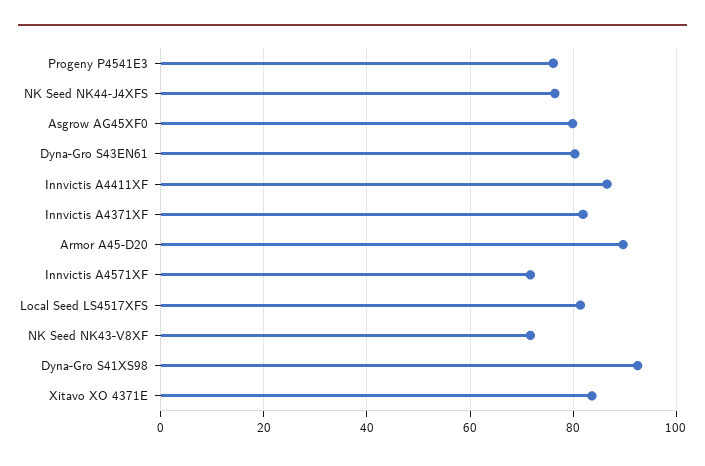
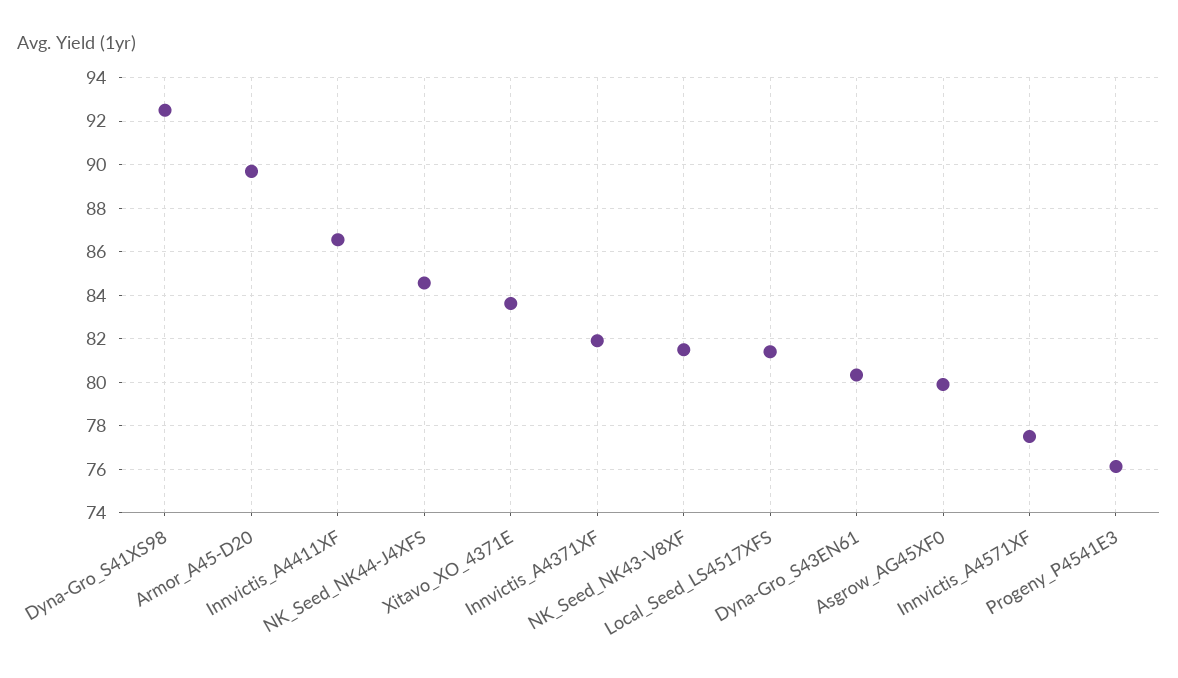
  {
    "Progeny P4541E3": 76,
-   "NK Seed NK44-J4XFS": 76,
+   "NK Seed NK44-J4XFS": 84.5,
    "Asgrow AG45XF0": 80,
    "Dyna-Gro S43EN61": 80.5,
    "Innvictis A4411XF": 86.5,
    "Innvictis A4371XF": 82,
    "Armor A45-D20": 89.5,
-   "Innvictis A4571XF": 72,
+   "Innvictis A4571XF": 77.5,
    "Local Seed LS4517XFS": 81.5,
-   "NK Seed NK43-V8XF": 72,
+   "NK Seed NK43-V8XF": 81.5,
    "Dyna-Gro S41XS98": 92.5,
    "Xitavo XO 4371E": 83.5
  }

